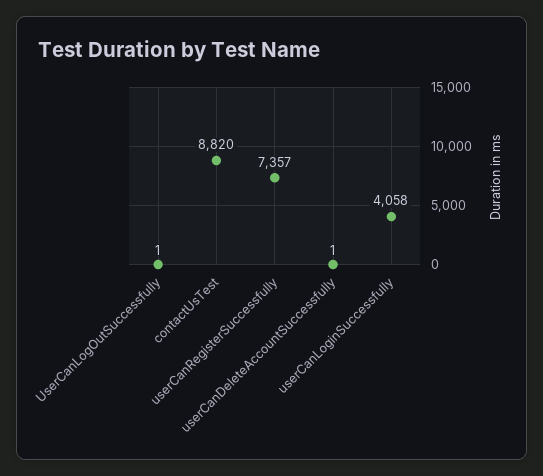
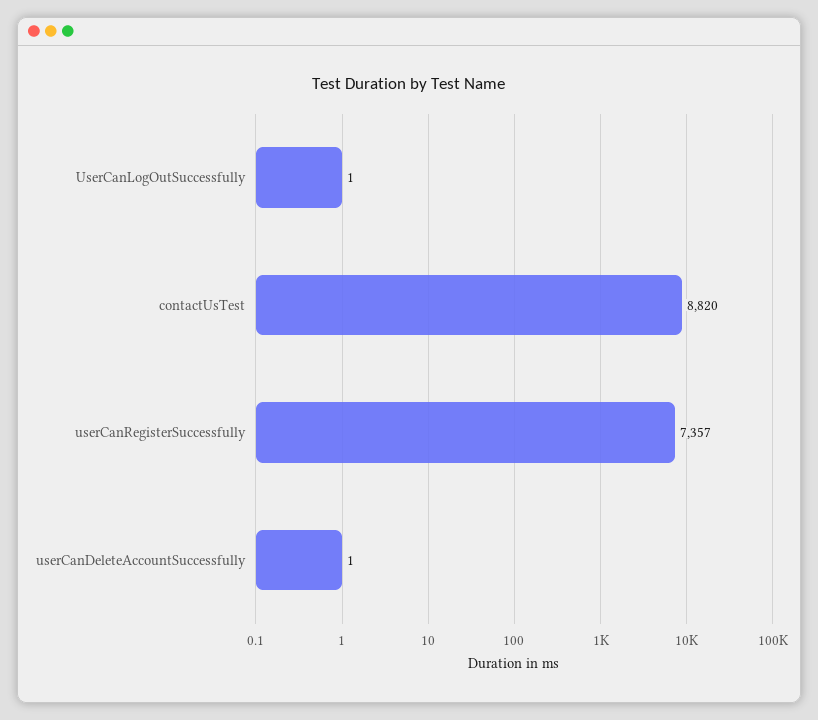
  {
    "UserCanLogOutSuccessfully": 1,
    "contactUsTest": 8820,
    "userCanRegisterSuccessfully": 7357,
-   "userCanDeleteAccountSuccessfully": 1,
+   "userCanDeleteAccountSuccessfully": 1
-   "userCanLoginSuccessfully": 4058
  }

